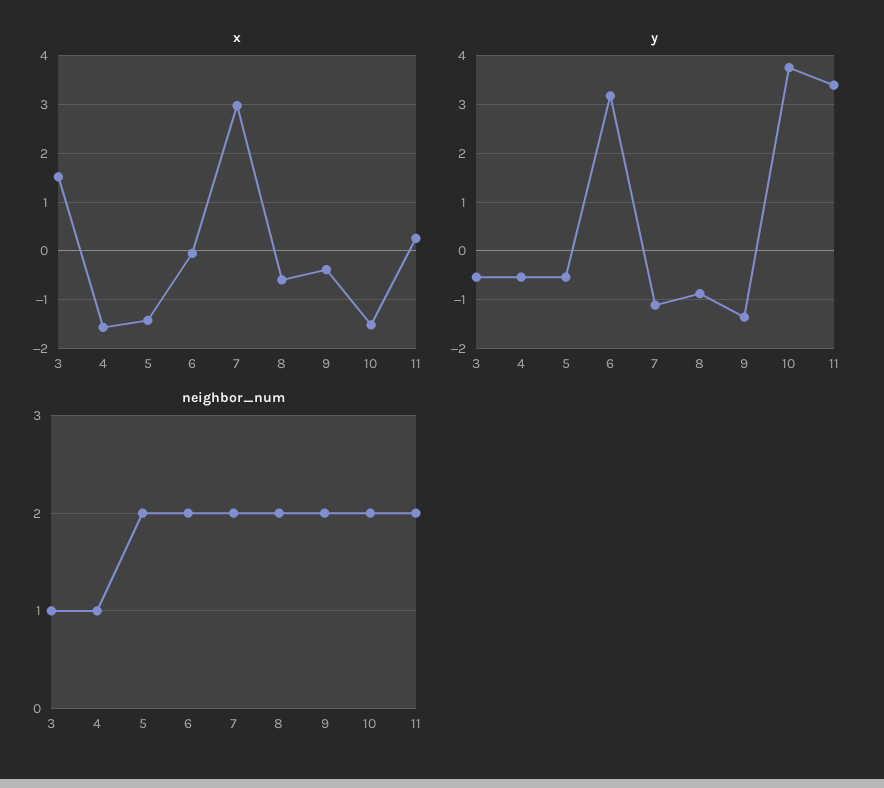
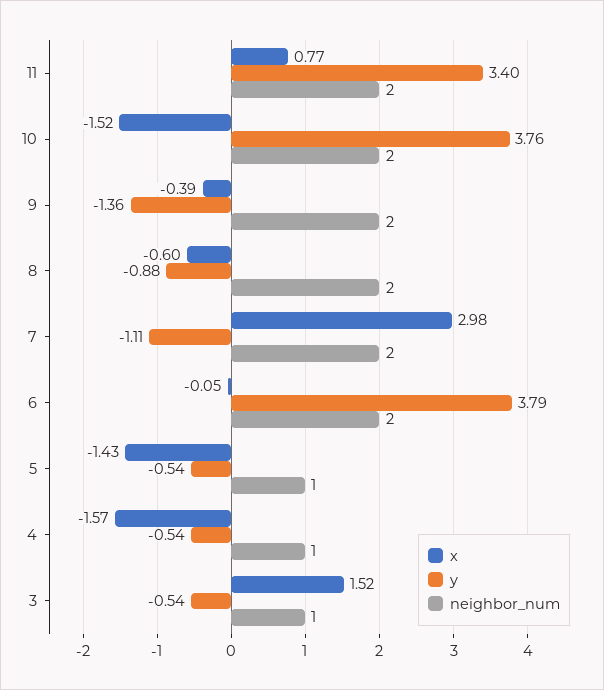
  {
    "x": {
      "3": 1.52,
      "4": -1.57,
      "5": -1.43,
      "6": -0.05,
      "7": 2.98,
      "8": -0.6,
      "9": -0.39,
      "10": -1.52,
-     "11": 0.2
+     "11": 0.77
    },
    "y": {
      "3": -0.54,
      "4": -0.54,
      "5": -0.54,
-     "6": 3.2,
+     "6": 3.79,
      "7": -1.11,
      "8": -0.88,
      "9": -1.36,
      "10": 3.76,
      "11": 3.4
    },
    "neighbor_num": {
      "3": 1,
      "4": 1,
-     "5": 2,
+     "5": 1,
      "6": 2,
      "7": 2,
      "8": 2,
      "9": 2,
      "10": 2,
      "11": 2
    }
  }

